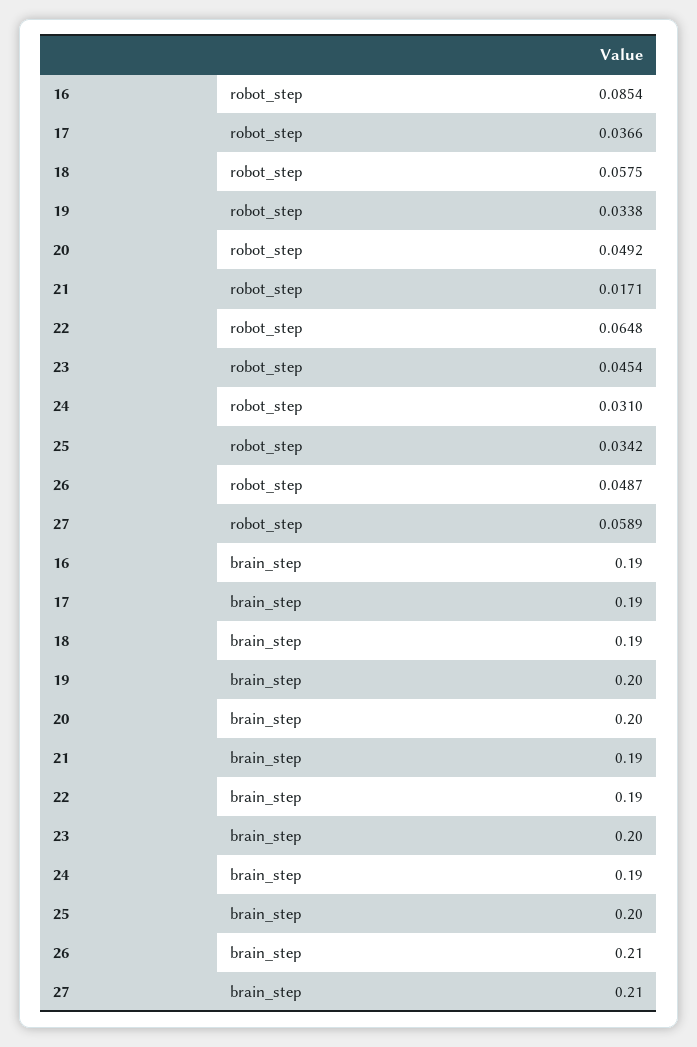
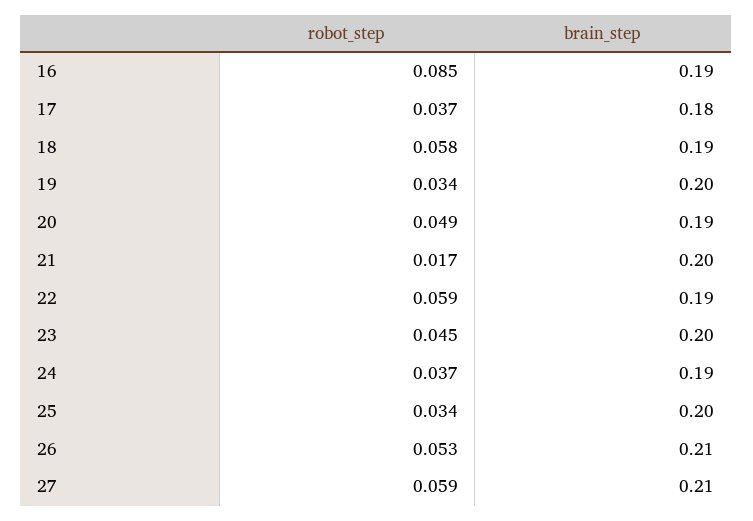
  {
    "16": {
      "robot_step": 0.0854,
      "brain_step": 0.19
    },
    "17": {
      "robot_step": 0.0366,
-     "brain_step": 0.19
+     "brain_step": 0.18
    },
    "18": {
      "robot_step": 0.0575,
      "brain_step": 0.19
    },
    "19": {
      "robot_step": 0.0338,
      "brain_step": 0.2
    },
    "20": {
      "robot_step": 0.0492,
-     "brain_step": 0.2
+     "brain_step": 0.19
    },
    "21": {
      "robot_step": 0.0171,
-     "brain_step": 0.19
+     "brain_step": 0.2
    },
    "22": {
-     "robot_step": 0.0648,
+     "robot_step": 0.059,
      "brain_step": 0.19
    },
    "23": {
      "robot_step": 0.0454,
      "brain_step": 0.2
    },
    "24": {
-     "robot_step": 0.031,
+     "robot_step": 0.037,
      "brain_step": 0.19
    },
    "25": {
      "robot_step": 0.0342,
      "brain_step": 0.2
    },
    "26": {
-     "robot_step": 0.0487,
+     "robot_step": 0.053,
      "brain_step": 0.21
    },
    "27": {
      "robot_step": 0.0589,
      "brain_step": 0.21
    }
  }

